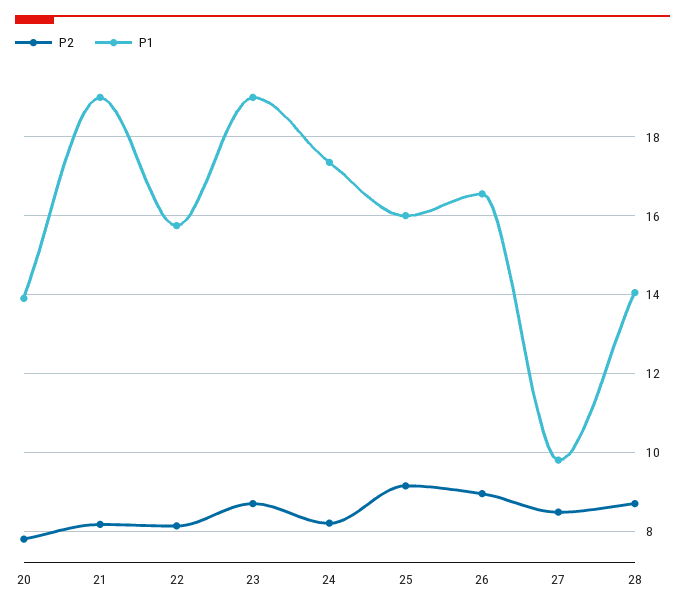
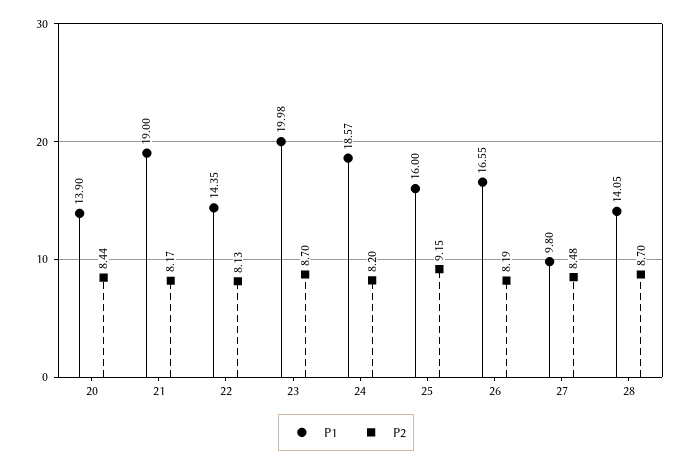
  {
    "P2": {
-     "20": 7.8,
+     "20": 8.44,
      "21": 8.17,
      "22": 8.13,
      "23": 8.7,
      "24": 8.2,
      "25": 9.15,
-     "26": 9,
+     "26": 8.19,
      "27": 8.48,
      "28": 8.7
    },
    "P1": {
      "20": 13.9,
      "21": 19,
-     "22": 15.8,
+     "22": 14.35,
-     "23": 19,
+     "23": 19.98,
-     "24": 17.4,
+     "24": 18.57,
      "25": 16,
      "26": 16.55,
      "27": 9.8,
      "28": 14.05
    }
  }

